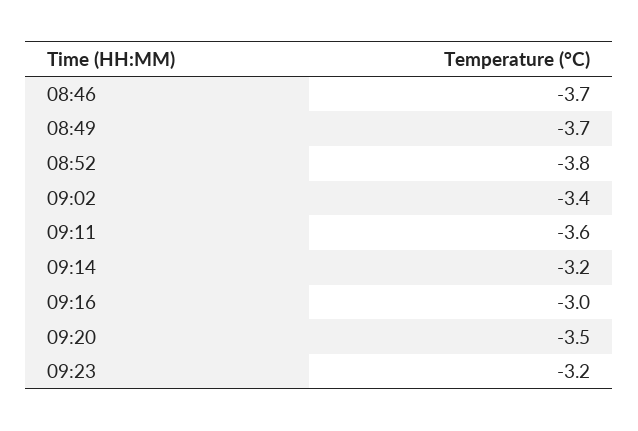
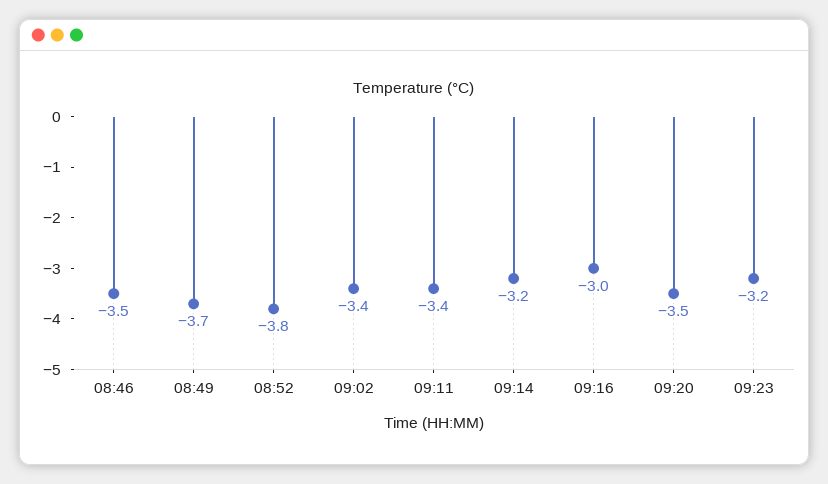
  {
-   "08:46": -3.7,
+   "08:46": -3.5,
    "08:49": -3.7,
    "08:52": -3.8,
    "09:02": -3.4,
-   "09:11": -3.6,
+   "09:11": -3.4,
    "09:14": -3.2,
    "09:16": -3,
    "09:20": -3.5,
    "09:23": -3.2
  }

